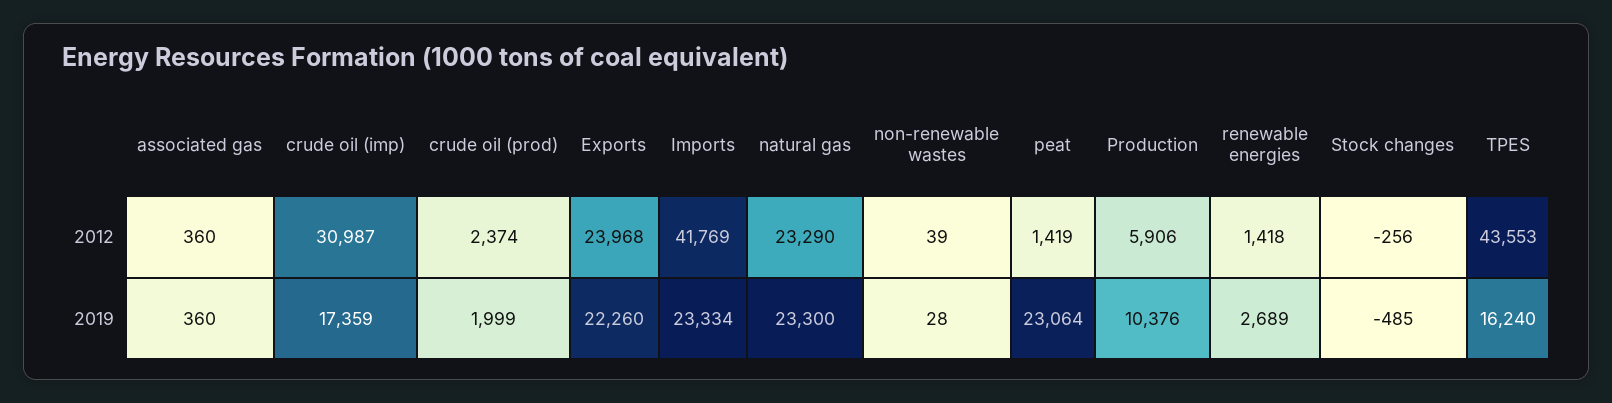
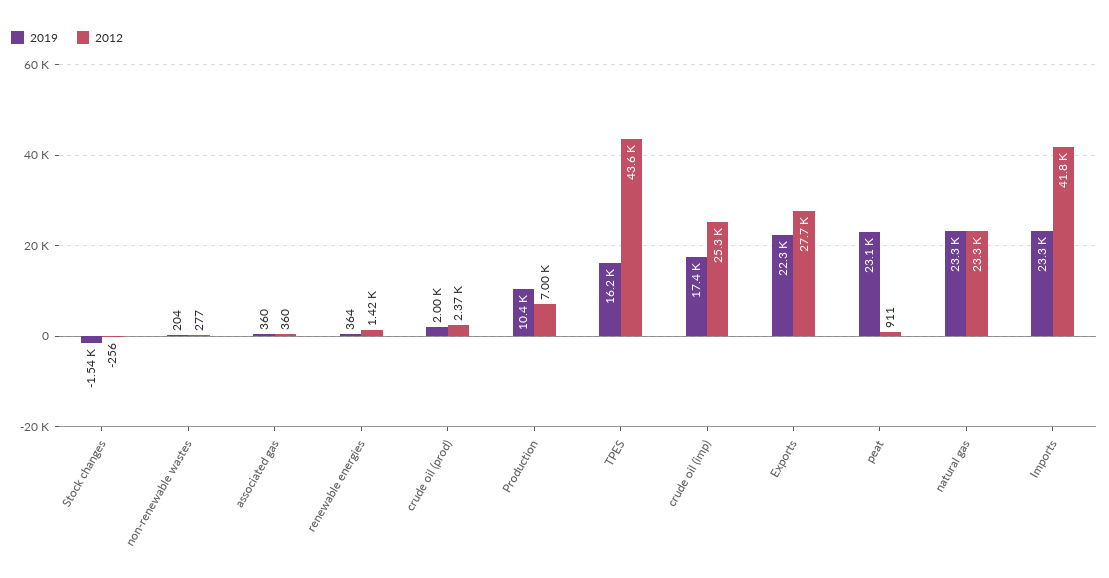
  {
    "2012": {
      "associated gas": 360,
-     "crude oil (imp)": 30987,
+     "crude oil (imp)": 25300,
      "crude oil (prod)": 2374,
-     "Exports": 23968,
+     "Exports": 27700,
      "Imports": 41769,
      "natural gas": 23290,
-     "non-renewable wastes": 39,
+     "non-renewable wastes": 277,
-     "peat": 1419,
+     "peat": 911,
-     "Production": 5906,
+     "Production": 7000,
      "renewable energies": 1418,
      "Stock changes": -256,
      "TPES": 43553
    },
    "2019": {
      "associated gas": 360,
      "crude oil (imp)": 17359,
      "crude oil (prod)": 1999,
      "Exports": 22260,
      "Imports": 23334,
      "natural gas": 23300,
-     "non-renewable wastes": 28,
+     "non-renewable wastes": 204,
      "peat": 23064,
      "Production": 10376,
-     "renewable energies": 2689,
+     "renewable energies": 364,
-     "Stock changes": -485,
+     "Stock changes": -1540,
      "TPES": 16240
    }
  }

